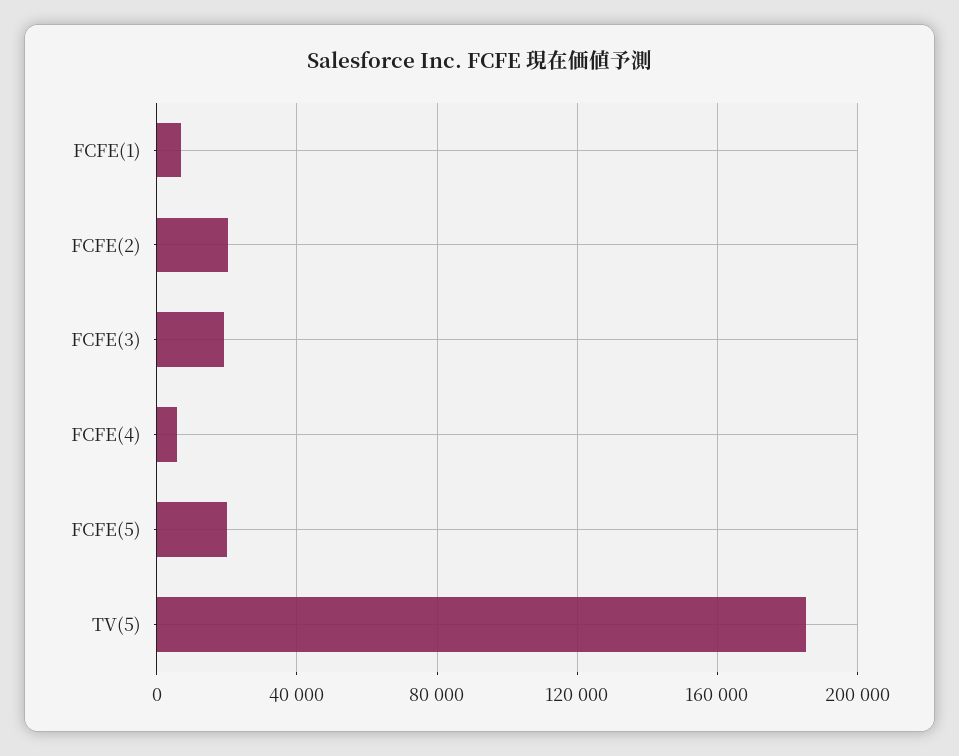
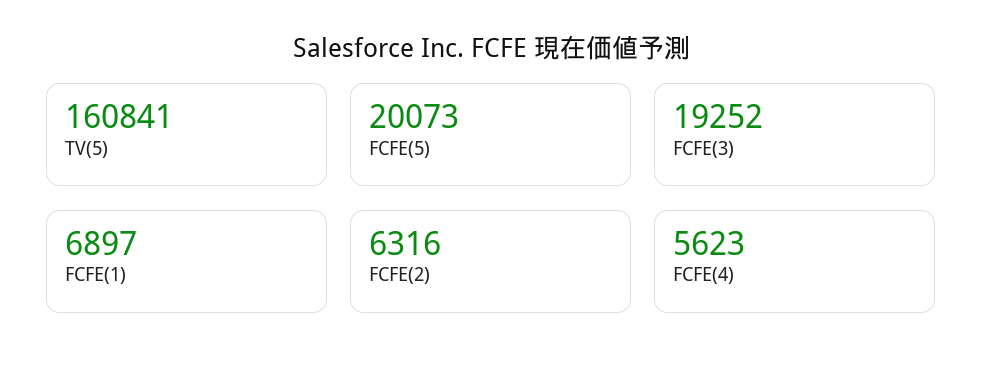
  {
    "FCFE(1)": 6897,
-   "FCFE(2)": 20000,
+   "FCFE(2)": 6316,
    "FCFE(3)": 19252,
    "FCFE(4)": 5623,
    "FCFE(5)": 20073,
-   "TV(5)": 185000
+   "TV(5)": 160841
  }

